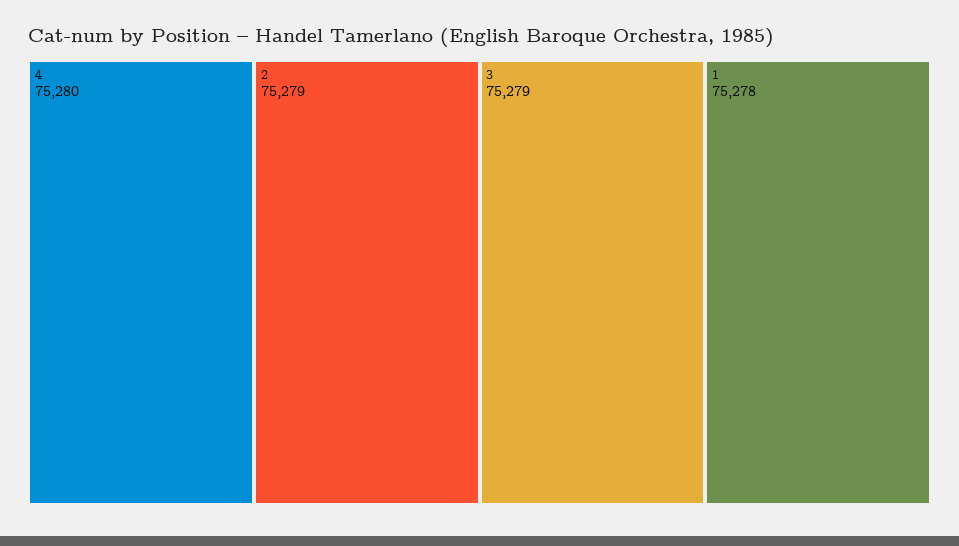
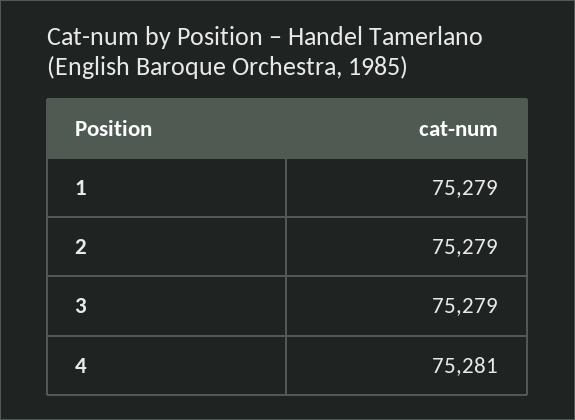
  {
-   "4": 75280,
+   "4": 75281,
    "2": 75279,
    "3": 75279,
-   "1": 75278
+   "1": 75279
  }

